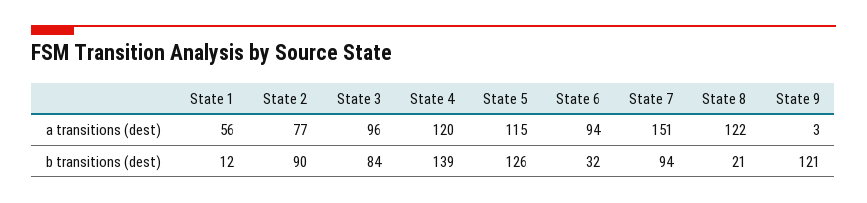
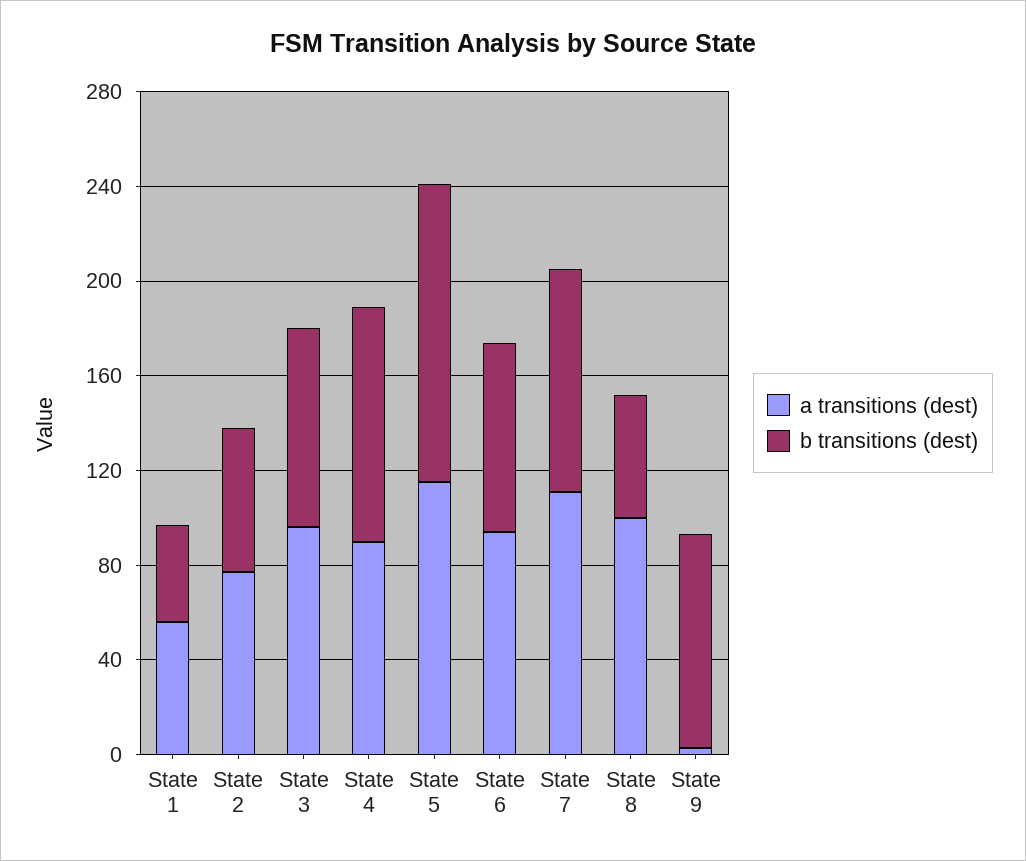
  {
    "a transitions (dest)": {
      "State 1": 56,
      "State 2": 77,
      "State 3": 96,
-     "State 4": 120,
+     "State 4": 90,
      "State 5": 115,
      "State 6": 94,
-     "State 7": 151,
+     "State 7": 110,
-     "State 8": 122,
+     "State 8": 100,
      "State 9": 3
    },
    "b transitions (dest)": {
-     "State 1": 12,
+     "State 1": 40,
-     "State 2": 90,
+     "State 2": 60,
      "State 3": 84,
-     "State 4": 139,
+     "State 4": 100,
      "State 5": 126,
-     "State 6": 32,
+     "State 6": 80,
      "State 7": 94,
-     "State 8": 21,
+     "State 8": 50,
-     "State 9": 121
+     "State 9": 90
    }
  }

